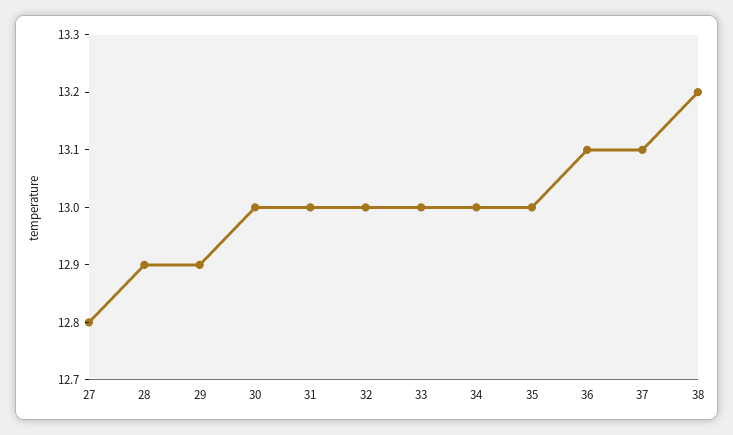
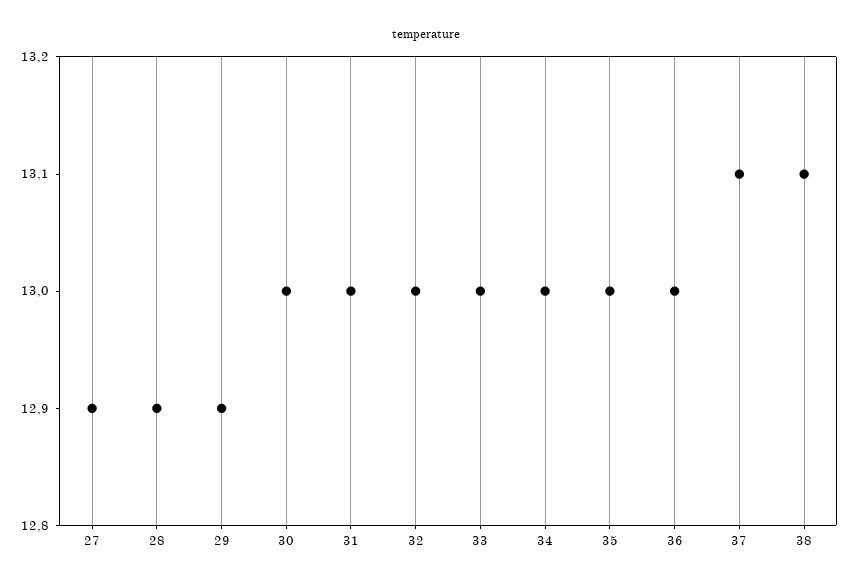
  {
-   "27": 12.8,
+   "27": 12.9,
    "28": 12.9,
    "29": 12.9,
    "30": 13,
    "31": 13,
    "32": 13,
    "33": 13,
    "34": 13,
    "35": 13,
-   "36": 13.1,
+   "36": 13,
    "37": 13.1,
-   "38": 13.2
+   "38": 13.1
  }

